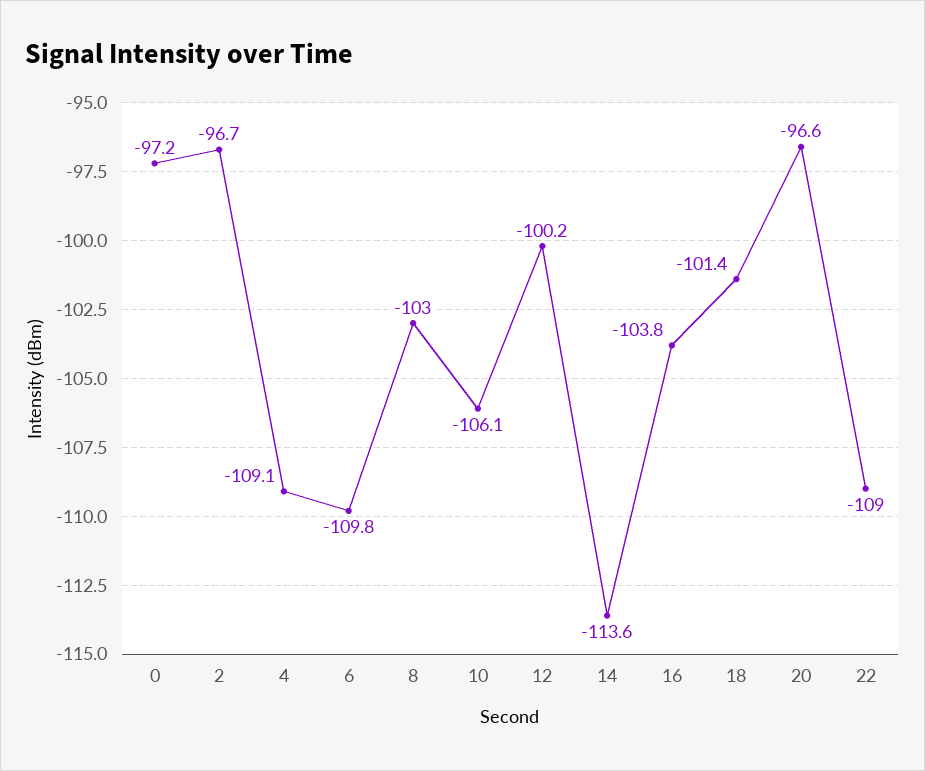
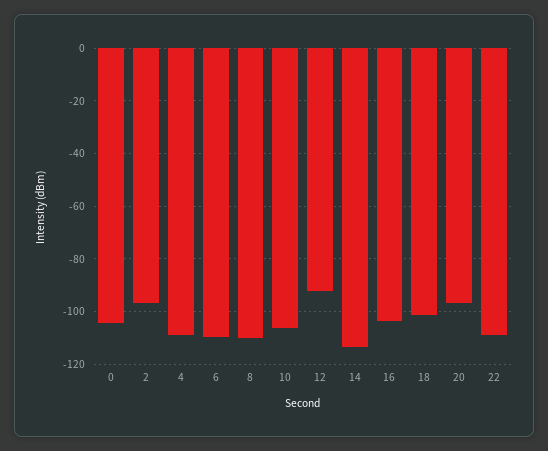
  {
-   "0": -97.2,
+   "0": -105,
    "2": -96.7,
    "4": -109.1,
    "6": -109.8,
-   "8": -103,
+   "8": -110,
    "10": -106.1,
-   "12": -100.2,
+   "12": -92.5,
    "14": -113.6,
    "16": -103.8,
    "18": -101.4,
    "20": -96.6,
    "22": -109
  }

